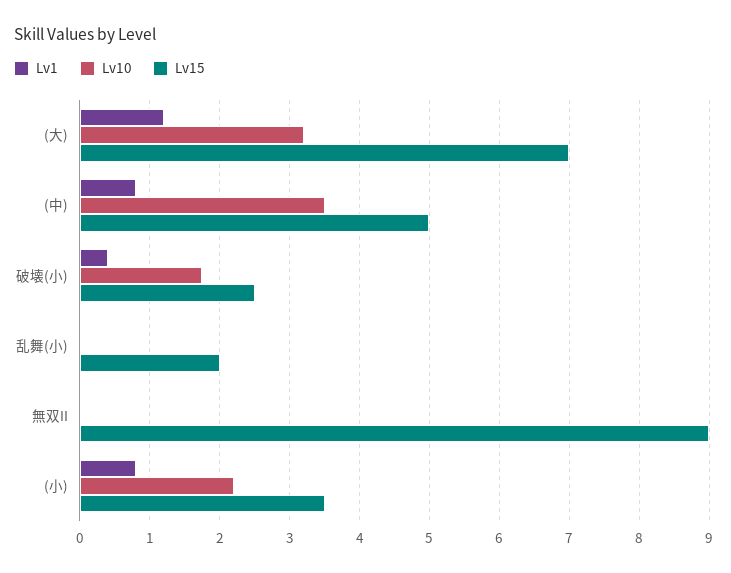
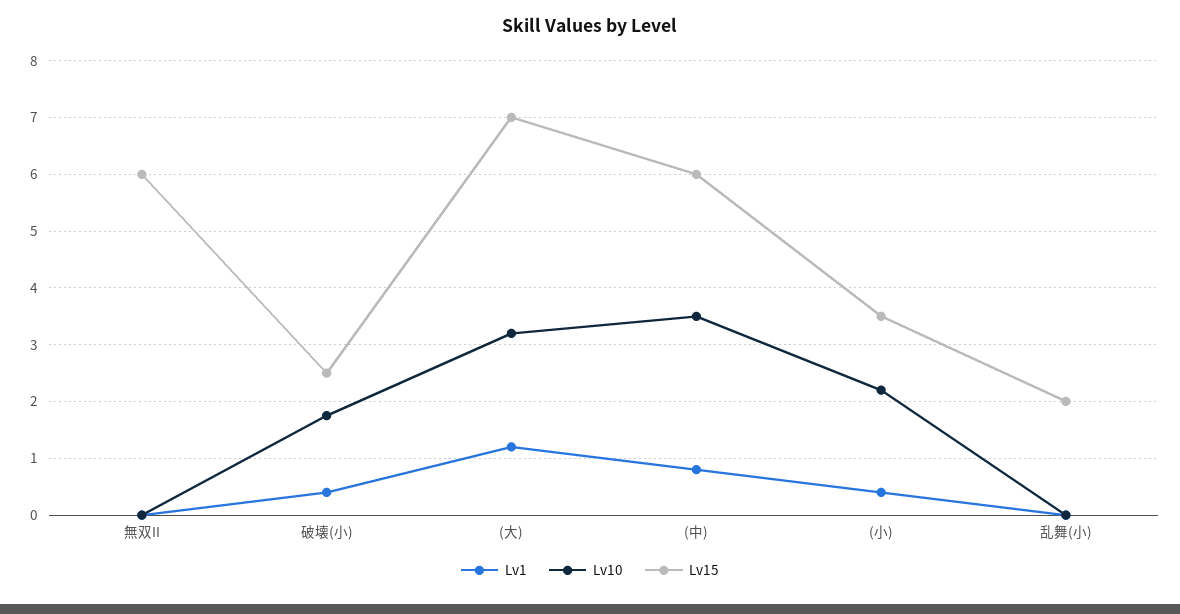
  {
    "Lv1": {
      "(大)": 1.2,
      "(中)": 0.8,
      "破壊(小)": 0.4,
      "乱舞(小)": 0,
      "無双II": 0,
-     "(小)": 0.8
+     "(小)": 0.4
    },
    "Lv10": {
      "(大)": 3.2,
      "(中)": 3.5,
      "破壊(小)": 1.8,
      "乱舞(小)": 0,
      "無双II": 0,
      "(小)": 2.2
    },
    "Lv15": {
      "(大)": 7,
-     "(中)": 5,
+     "(中)": 6,
      "破壊(小)": 2.5,
      "乱舞(小)": 2,
-     "無双II": 9,
+     "無双II": 6,
      "(小)": 3.5
    }
  }

